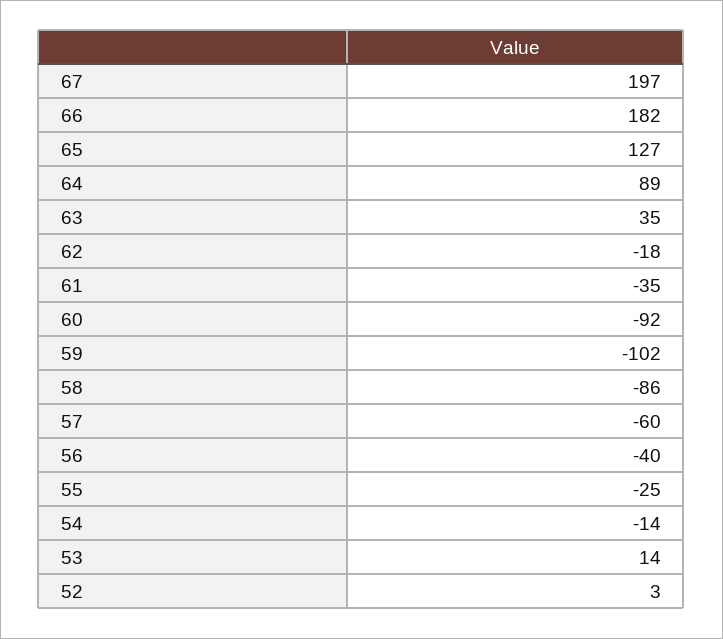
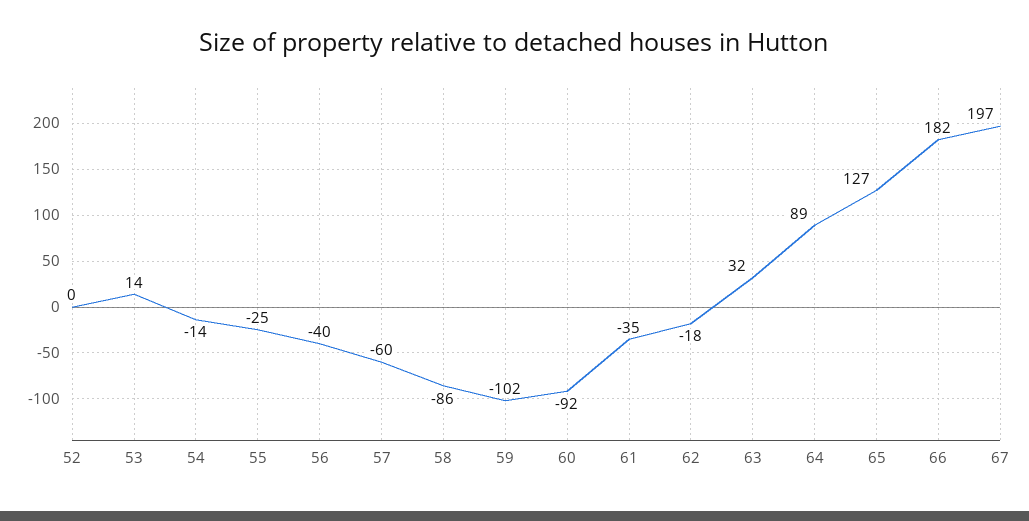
  {
    "67": 197,
    "66": 182,
    "65": 127,
    "64": 89,
-   "63": 35,
+   "63": 32,
    "62": -18,
    "61": -35,
    "60": -92,
    "59": -102,
    "58": -86,
    "57": -60,
    "56": -40,
    "55": -25,
    "54": -14,
    "53": 14,
-   "52": 3
+   "52": 0
  }

